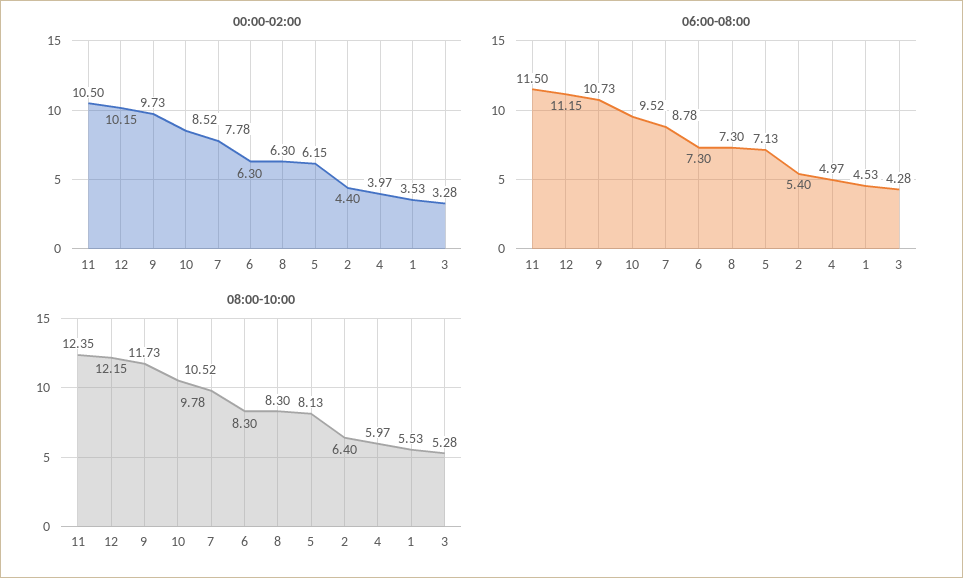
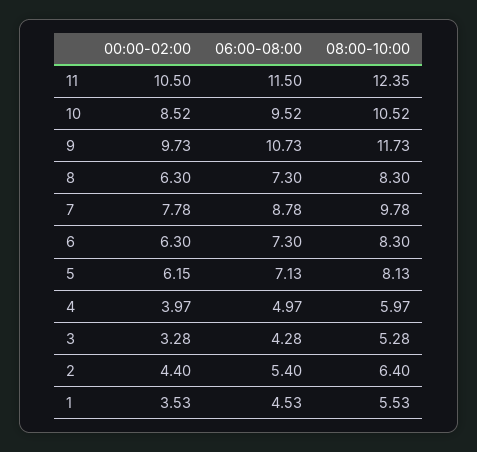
  {
    "00:00-02:00": {
      "11": 10.5,
-     "12": 10.15,
      "9": 9.73,
      "10": 8.52,
      "7": 7.78,
      "6": 6.3,
      "8": 6.3,
      "5": 6.15,
      "2": 4.4,
      "4": 3.97,
      "1": 3.53,
      "3": 3.28
    },
    "06:00-08:00": {
      "11": 11.5,
-     "12": 11.15,
      "9": 10.73,
      "10": 9.52,
      "7": 8.78,
      "6": 7.3,
      "8": 7.3,
      "5": 7.13,
      "2": 5.4,
      "4": 4.97,
      "1": 4.53,
      "3": 4.28
    },
    "08:00-10:00": {
      "11": 12.35,
-     "12": 12.15,
      "9": 11.73,
      "10": 10.52,
      "7": 9.78,
      "6": 8.3,
      "8": 8.3,
      "5": 8.13,
      "2": 6.4,
      "4": 5.97,
      "1": 5.53,
      "3": 5.28
    }
  }

